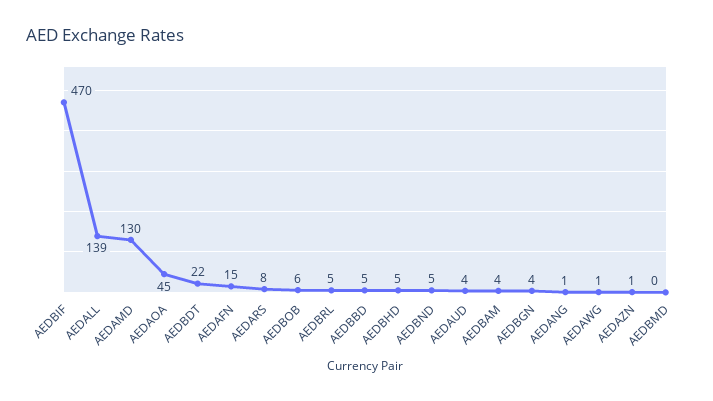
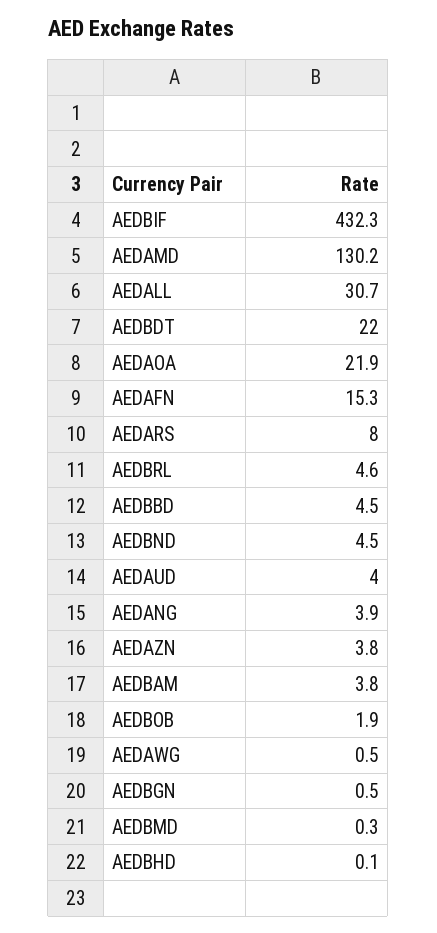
  {
-   "AEDBIF": 470,
+   "AEDBIF": 432.3,
-   "AEDALL": 139,
+   "AEDALL": 30.7,
    "AEDAMD": 130.2,
-   "AEDAOA": 45,
+   "AEDAOA": 21.9,
    "AEDBDT": 22,
    "AEDAFN": 15.3,
    "AEDARS": 8,
-   "AEDBOB": 6,
+   "AEDBOB": 1.9,
    "AEDBRL": 4.6,
    "AEDBBD": 4.5,
-   "AEDBHD": 5,
+   "AEDBHD": 0.1,
    "AEDBND": 4.5,
    "AEDAUD": 4,
    "AEDBAM": 3.8,
-   "AEDBGN": 4,
+   "AEDBGN": 0.5,
-   "AEDANG": 1,
+   "AEDANG": 3.9,
    "AEDAWG": 0.5,
-   "AEDAZN": 1,
+   "AEDAZN": 3.8,
    "AEDBMD": 0.3
  }

